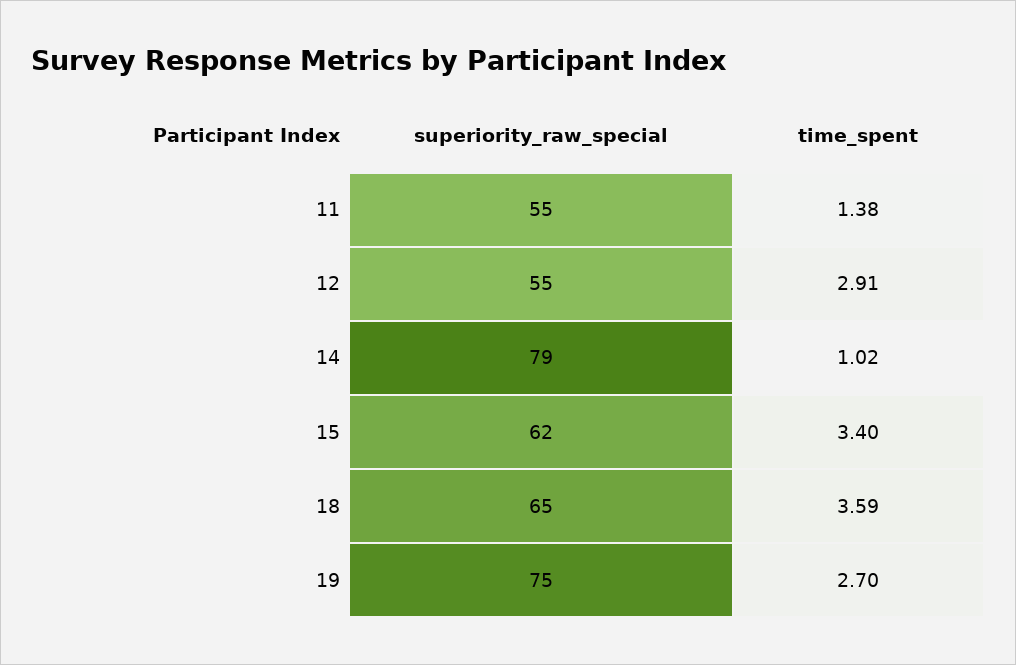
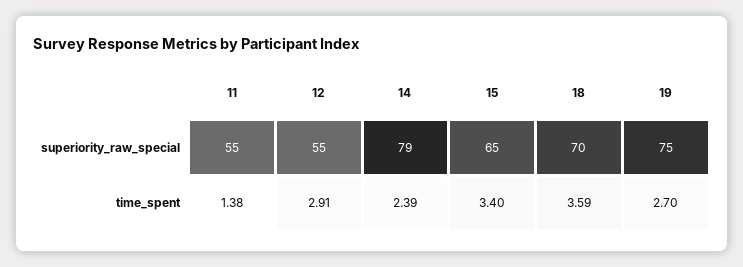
  {
    "superiority_raw_special": {
      "11": 55,
      "12": 55,
      "14": 79,
-     "15": 62,
+     "15": 65,
-     "18": 65,
+     "18": 70,
      "19": 75
    },
    "time_spent": {
      "11": 1.38,
      "12": 2.91,
-     "14": 1.02,
+     "14": 2.39,
      "15": 3.4,
      "18": 3.59,
      "19": 2.7
    }
  }

